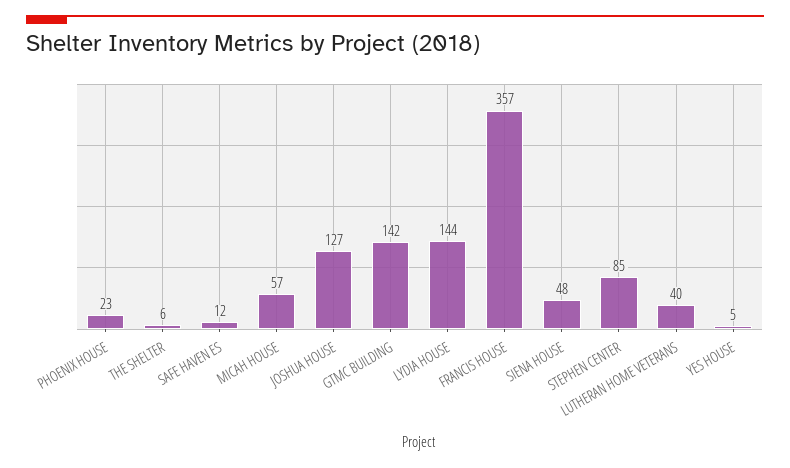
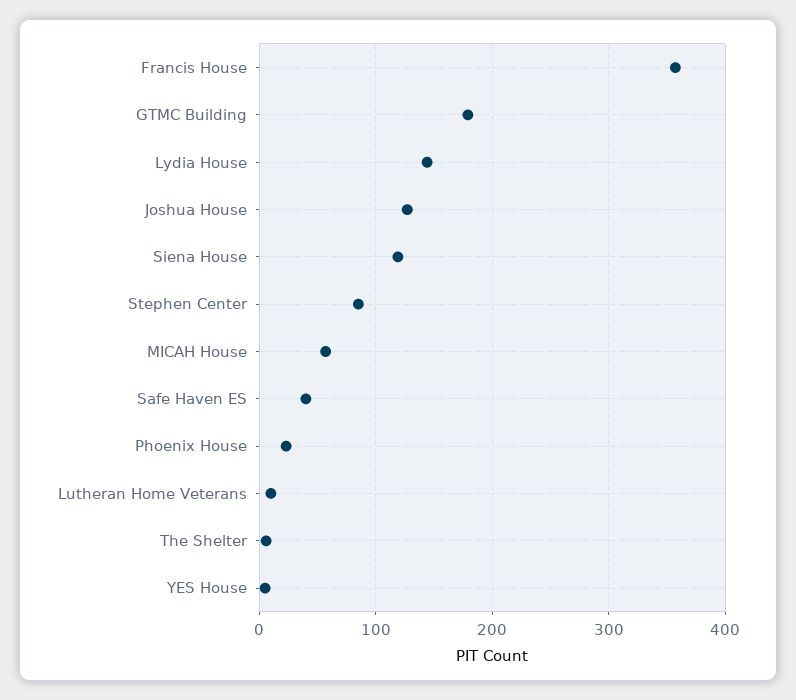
  {
    "PHOENIX HOUSE": 23,
    "THE SHELTER": 6,
-   "SAFE HAVEN ES": 12,
+   "SAFE HAVEN ES": 40,
    "MICAH HOUSE": 57,
    "JOSHUA HOUSE": 127,
-   "GTMC BUILDING": 142,
+   "GTMC BUILDING": 180,
    "LYDIA HOUSE": 144,
    "FRANCIS HOUSE": 357,
-   "SIENA HOUSE": 48,
+   "SIENA HOUSE": 120,
    "STEPHEN CENTER": 85,
-   "LUTHERAN HOME VETERANS": 40,
+   "LUTHERAN HOME VETERANS": 10,
    "YES HOUSE": 5
  }

